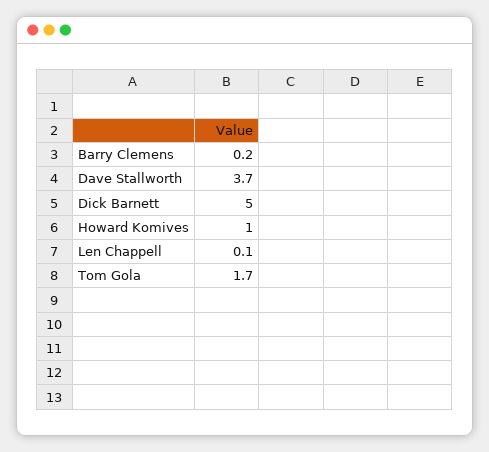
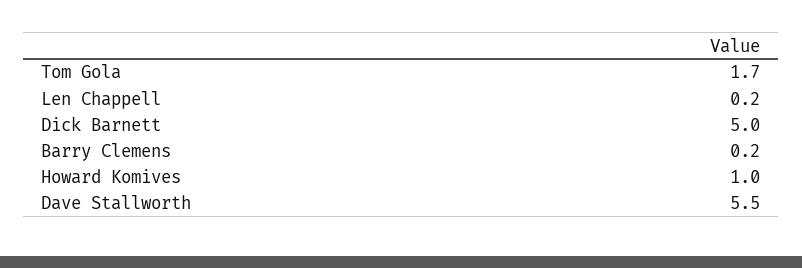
  {
    "Barry Clemens": 0.2,
-   "Dave Stallworth": 3.7,
+   "Dave Stallworth": 5.5,
    "Dick Barnett": 5,
    "Howard Komives": 1,
-   "Len Chappell": 0.1,
+   "Len Chappell": 0.2,
    "Tom Gola": 1.7
  }

